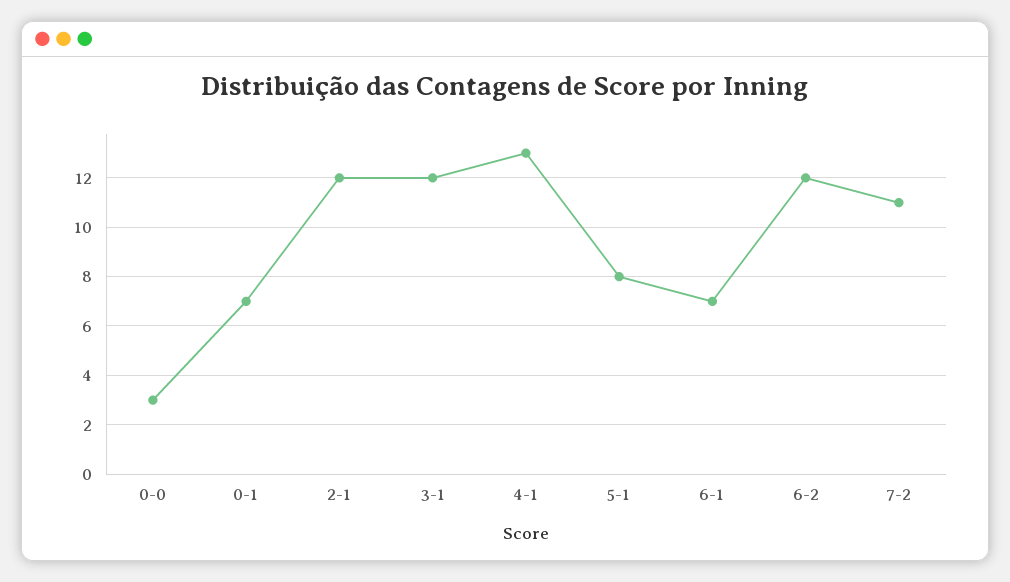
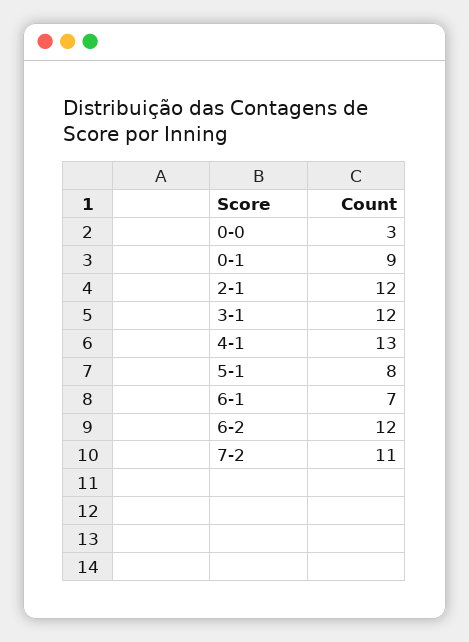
  {
    "0-0": 3,
-   "0-1": 7,
+   "0-1": 9,
    "2-1": 12,
    "3-1": 12,
    "4-1": 13,
    "5-1": 8,
    "6-1": 7,
    "6-2": 12,
    "7-2": 11
  }

